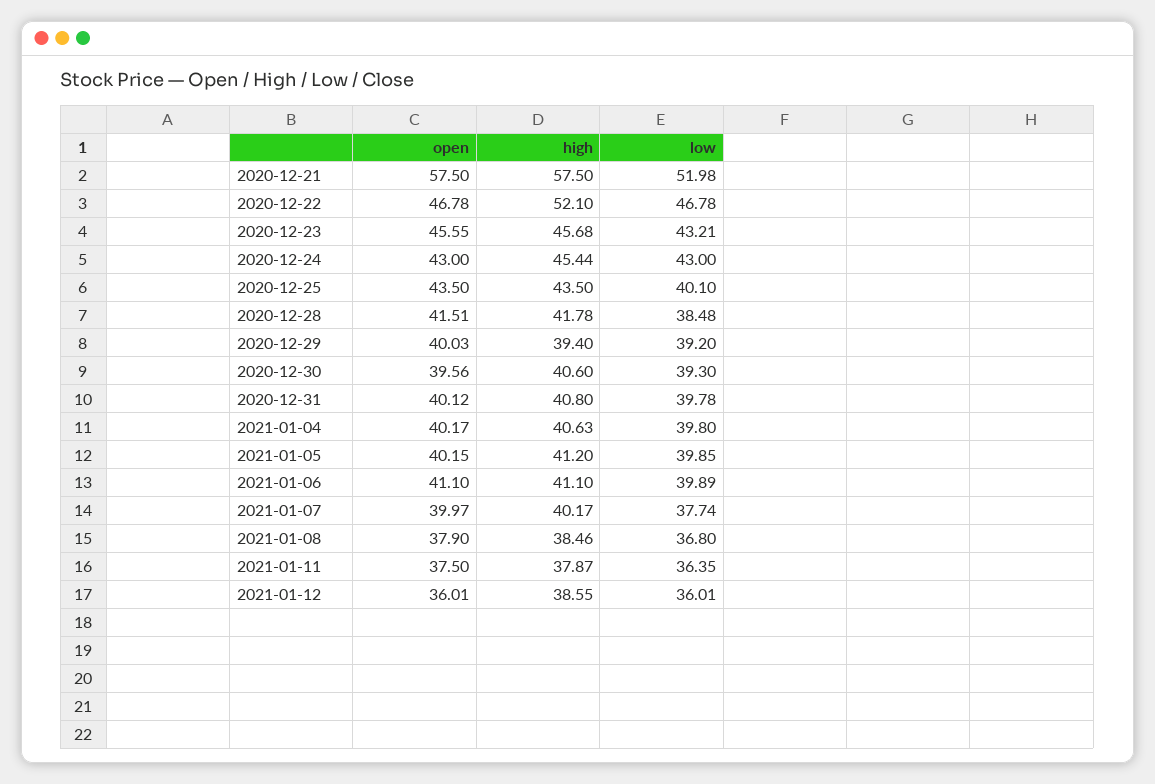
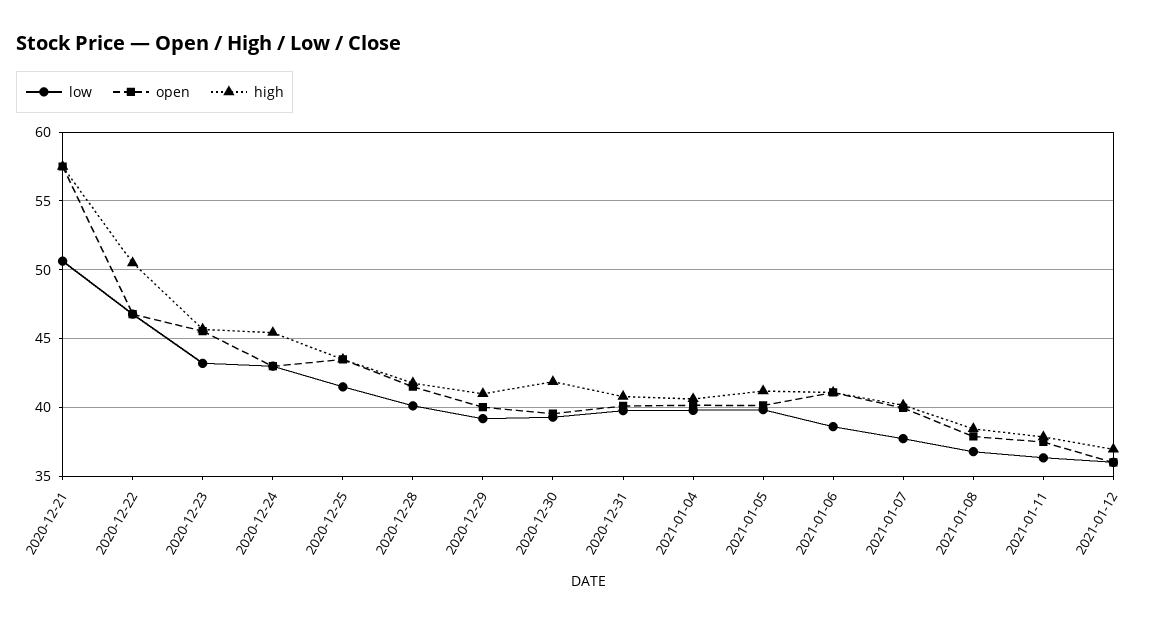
  {
    "open": {
      "2020-12-21": 57.5,
      "2020-12-22": 46.78,
      "2020-12-23": 45.55,
      "2020-12-24": 43,
      "2020-12-25": 43.5,
      "2020-12-28": 41.51,
      "2020-12-29": 40.03,
      "2020-12-30": 39.56,
      "2020-12-31": 40.12,
      "2021-01-04": 40.17,
      "2021-01-05": 40.15,
      "2021-01-06": 41.1,
      "2021-01-07": 39.97,
      "2021-01-08": 37.9,
      "2021-01-11": 37.5,
      "2021-01-12": 36.01
    },
    "high": {
      "2020-12-21": 57.5,
-     "2020-12-22": 52.1,
+     "2020-12-22": 50.5,
      "2020-12-23": 45.68,
      "2020-12-24": 45.44,
      "2020-12-25": 43.5,
      "2020-12-28": 41.78,
-     "2020-12-29": 39.4,
+     "2020-12-29": 41,
-     "2020-12-30": 40.6,
+     "2020-12-30": 42,
      "2020-12-31": 40.8,
      "2021-01-04": 40.63,
      "2021-01-05": 41.2,
      "2021-01-06": 41.1,
      "2021-01-07": 40.17,
      "2021-01-08": 38.46,
      "2021-01-11": 37.87,
-     "2021-01-12": 38.55
+     "2021-01-12": 37
    },
    "low": {
-     "2020-12-21": 51.98,
+     "2020-12-21": 50.5,
      "2020-12-22": 46.78,
      "2020-12-23": 43.21,
      "2020-12-24": 43,
-     "2020-12-25": 40.1,
+     "2020-12-25": 41.5,
-     "2020-12-28": 38.48,
+     "2020-12-28": 40,
      "2020-12-29": 39.2,
      "2020-12-30": 39.3,
      "2020-12-31": 39.78,
      "2021-01-04": 39.8,
      "2021-01-05": 39.85,
-     "2021-01-06": 39.89,
+     "2021-01-06": 38.5,
      "2021-01-07": 37.74,
      "2021-01-08": 36.8,
      "2021-01-11": 36.35,
      "2021-01-12": 36.01
    }
  }

